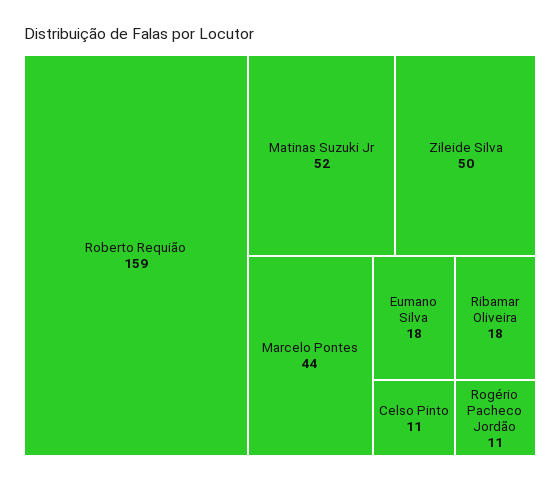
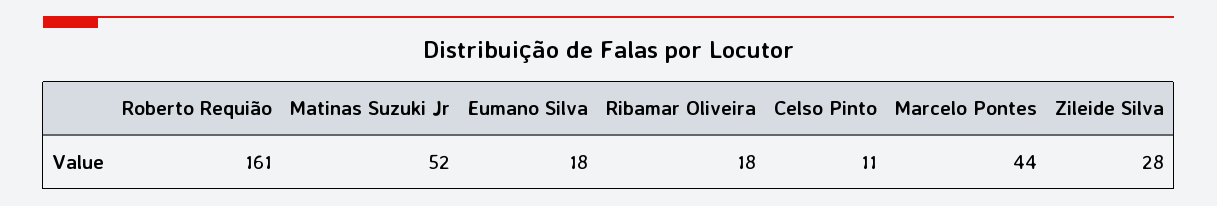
  {
-   "Roberto Requião": 159,
+   "Roberto Requião": 161,
    "Matinas Suzuki Jr": 52,
-   "Zileide Silva": 50,
+   "Zileide Silva": 28,
    "Marcelo Pontes": 44,
    "Eumano Silva": 18,
    "Ribamar Oliveira": 18,
-   "Celso Pinto": 11,
+   "Celso Pinto": 11
-   "Rogério Pacheco Jordão": 11
  }

